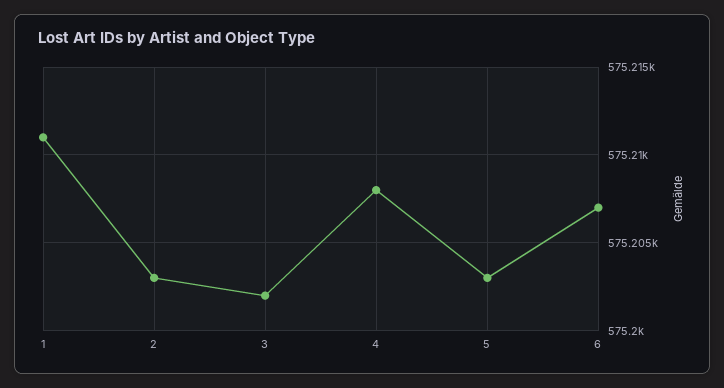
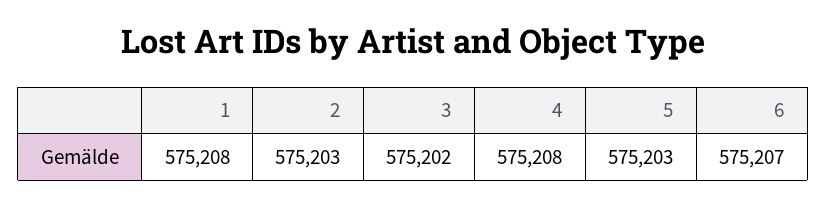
  {
-   "1": 575211,
+   "1": 575208,
    "2": 575203,
    "3": 575202,
    "4": 575208,
    "5": 575203,
    "6": 575207
  }

